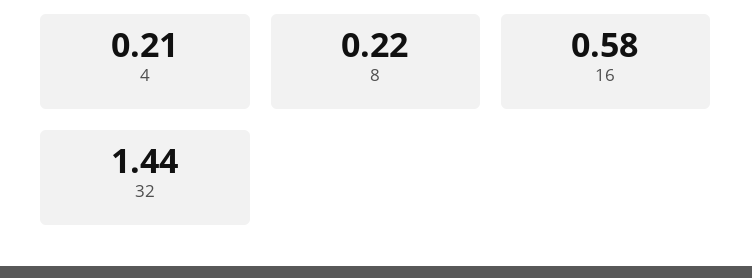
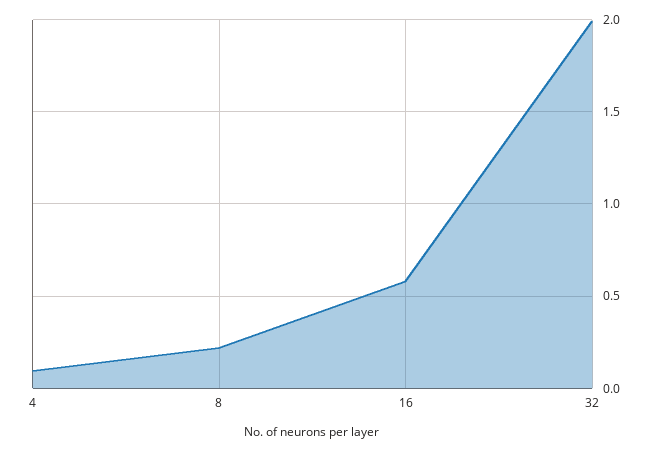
  {
-   "4": 0.21,
+   "4": 0.1,
    "8": 0.22,
    "16": 0.58,
-   "32": 1.44
+   "32": 2
  }

